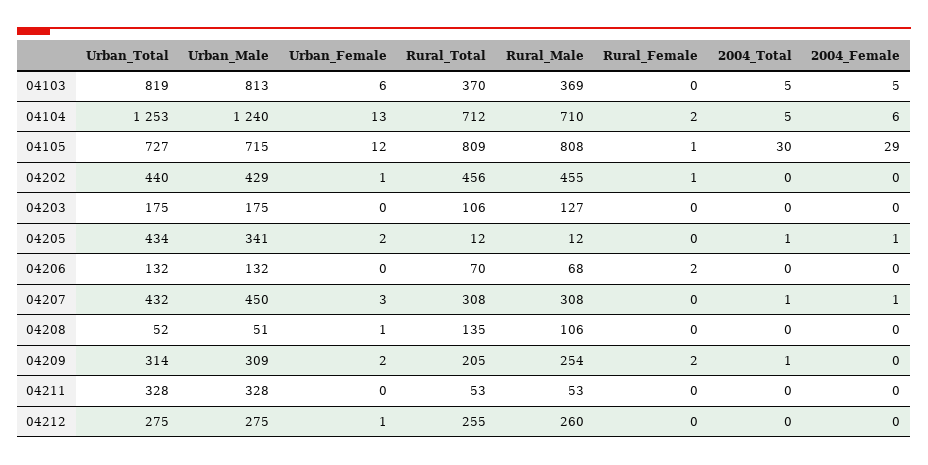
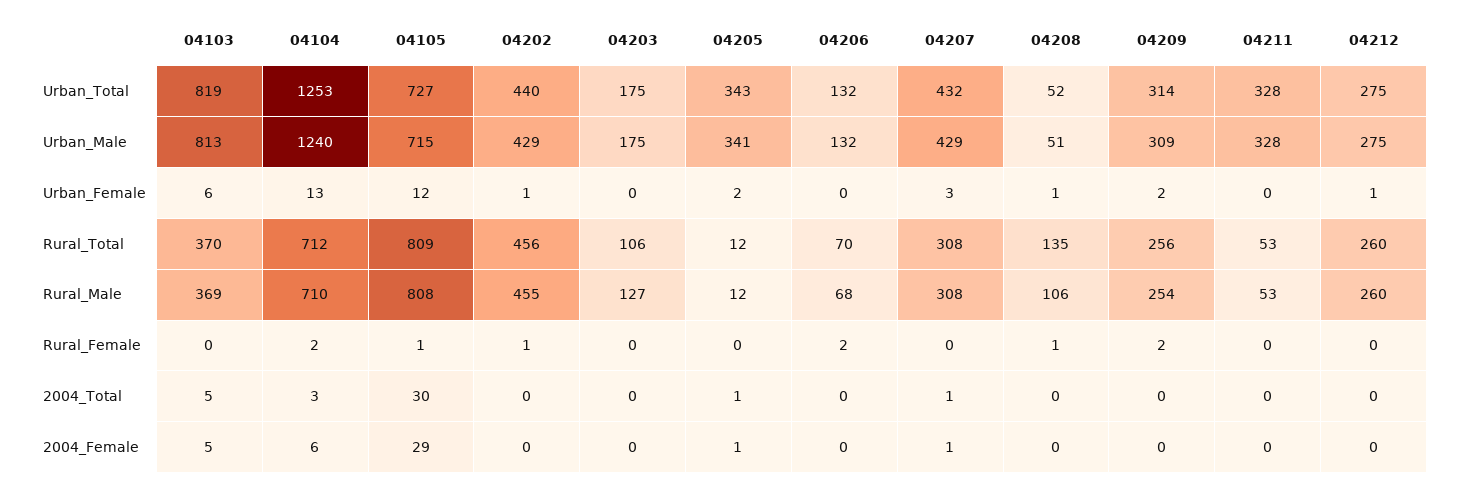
  {
    "Urban_Total": {
      "04103": 819,
      "04104": 1253,
      "04105": 727,
      "04202": 440,
      "04203": 175,
-     "04205": 434,
+     "04205": 343,
      "04206": 132,
      "04207": 432,
      "04208": 52,
      "04209": 314,
      "04211": 328,
      "04212": 275
    },
    "Urban_Male": {
      "04103": 813,
      "04104": 1240,
      "04105": 715,
      "04202": 429,
      "04203": 175,
      "04205": 341,
      "04206": 132,
-     "04207": 450,
+     "04207": 429,
      "04208": 51,
      "04209": 309,
      "04211": 328,
      "04212": 275
    },
    "Urban_Female": {
      "04103": 6,
      "04104": 13,
      "04105": 12,
      "04202": 1,
      "04203": 0,
      "04205": 2,
      "04206": 0,
      "04207": 3,
      "04208": 1,
      "04209": 2,
      "04211": 0,
      "04212": 1
    },
    "Rural_Total": {
      "04103": 370,
      "04104": 712,
      "04105": 809,
      "04202": 456,
      "04203": 106,
      "04205": 12,
      "04206": 70,
      "04207": 308,
      "04208": 135,
-     "04209": 205,
+     "04209": 256,
      "04211": 53,
-     "04212": 255
+     "04212": 260
    },
    "Rural_Male": {
      "04103": 369,
      "04104": 710,
      "04105": 808,
      "04202": 455,
      "04203": 127,
      "04205": 12,
      "04206": 68,
      "04207": 308,
      "04208": 106,
      "04209": 254,
      "04211": 53,
      "04212": 260
    },
    "Rural_Female": {
      "04103": 0,
      "04104": 2,
      "04105": 1,
      "04202": 1,
      "04203": 0,
      "04205": 0,
      "04206": 2,
      "04207": 0,
-     "04208": 0,
+     "04208": 1,
      "04209": 2,
      "04211": 0,
      "04212": 0
    },
    "2004_Total": {
      "04103": 5,
-     "04104": 5,
+     "04104": 3,
      "04105": 30,
      "04202": 0,
      "04203": 0,
      "04205": 1,
      "04206": 0,
      "04207": 1,
      "04208": 0,
-     "04209": 1,
+     "04209": 0,
      "04211": 0,
      "04212": 0
    },
    "2004_Female": {
      "04103": 5,
      "04104": 6,
      "04105": 29,
      "04202": 0,
      "04203": 0,
      "04205": 1,
      "04206": 0,
      "04207": 1,
      "04208": 0,
      "04209": 0,
      "04211": 0,
      "04212": 0
    }
  }

